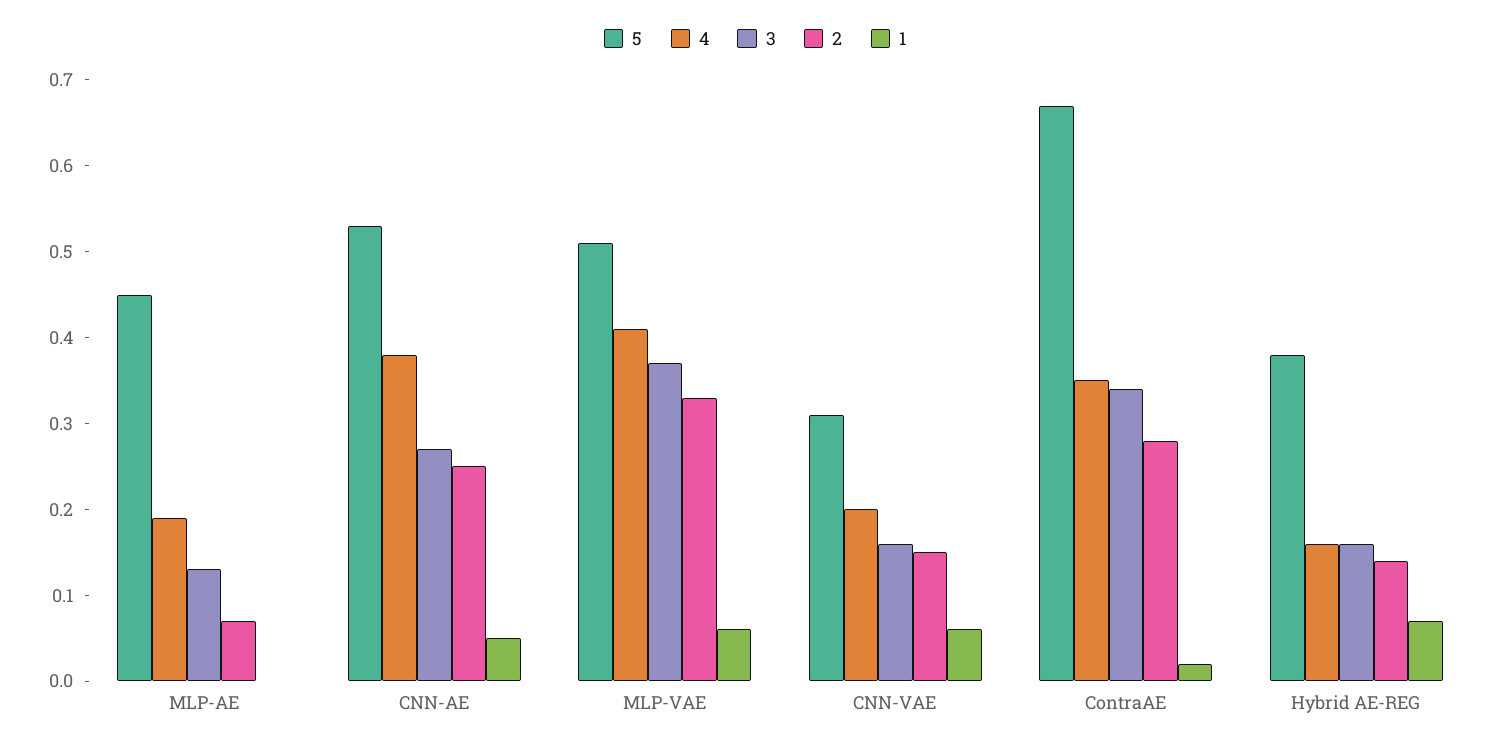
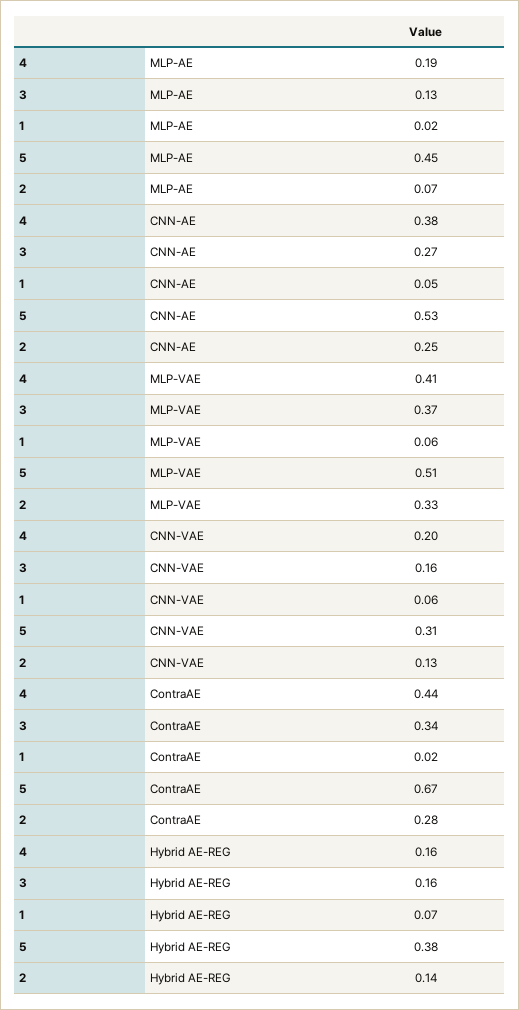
  {
    "5": {
      "MLP-AE": 0.45,
      "CNN-AE": 0.53,
      "MLP-VAE": 0.51,
      "CNN-VAE": 0.31,
      "ContraAE": 0.67,
      "Hybrid AE-REG": 0.38
    },
    "4": {
      "MLP-AE": 0.19,
      "CNN-AE": 0.38,
      "MLP-VAE": 0.41,
      "CNN-VAE": 0.2,
-     "ContraAE": 0.35,
+     "ContraAE": 0.44,
      "Hybrid AE-REG": 0.16
    },
    "3": {
      "MLP-AE": 0.13,
      "CNN-AE": 0.27,
      "MLP-VAE": 0.37,
      "CNN-VAE": 0.16,
      "ContraAE": 0.34,
      "Hybrid AE-REG": 0.16
    },
    "2": {
      "MLP-AE": 0.07,
      "CNN-AE": 0.25,
      "MLP-VAE": 0.33,
-     "CNN-VAE": 0.15,
+     "CNN-VAE": 0.13,
      "ContraAE": 0.28,
      "Hybrid AE-REG": 0.14
    },
    "1": {
-     "MLP-AE": 0,
+     "MLP-AE": 0.02,
      "CNN-AE": 0.05,
      "MLP-VAE": 0.06,
      "CNN-VAE": 0.06,
      "ContraAE": 0.02,
      "Hybrid AE-REG": 0.07
    }
  }

